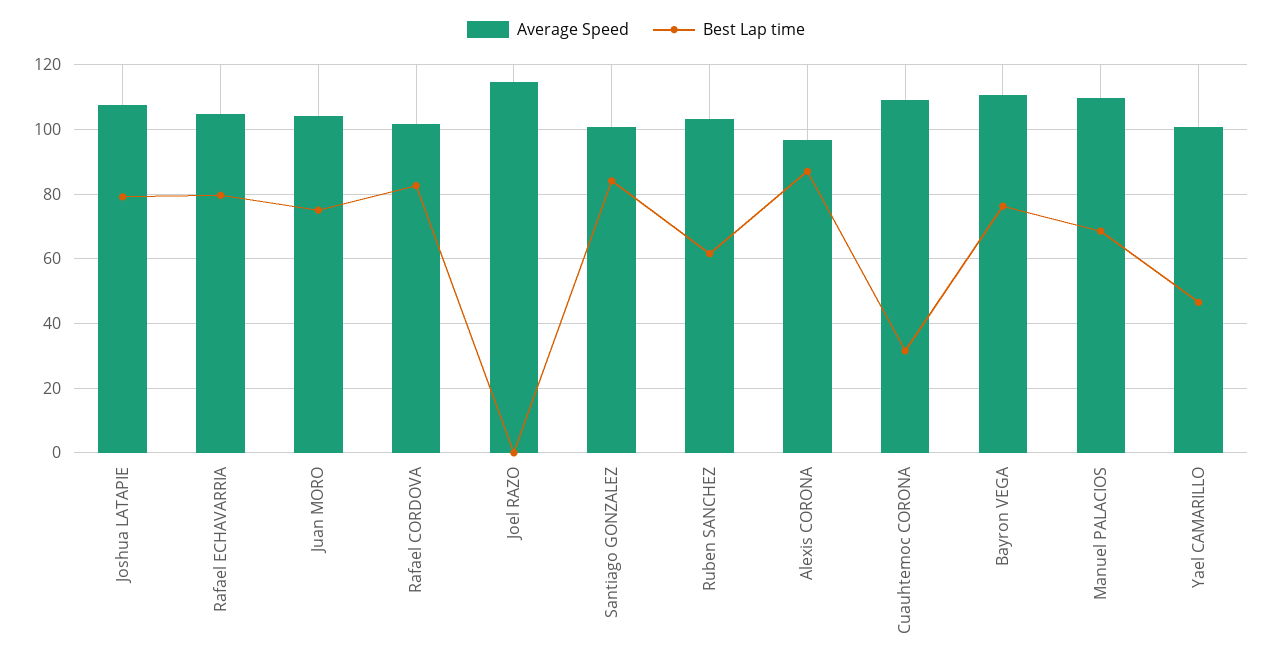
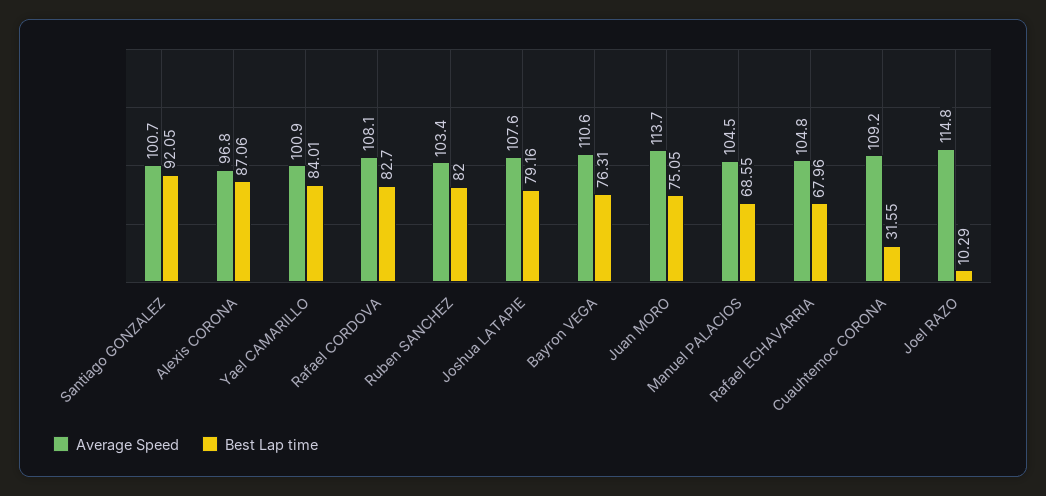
  {
    "Average Speed": {
      "Joshua LATAPIE": 107.6,
      "Rafael ECHAVARRIA": 104.8,
-     "Juan MORO": 104,
+     "Juan MORO": 113.7,
-     "Rafael CORDOVA": 102,
+     "Rafael CORDOVA": 108.1,
      "Joel RAZO": 114.8,
      "Santiago GONZALEZ": 100.7,
      "Ruben SANCHEZ": 103.4,
      "Alexis CORONA": 96.8,
      "Cuauhtemoc CORONA": 109.2,
      "Bayron VEGA": 110.6,
-     "Manuel PALACIOS": 110,
+     "Manuel PALACIOS": 104.5,
      "Yael CAMARILLO": 100.9
    },
    "Best Lap time": {
      "Joshua LATAPIE": 79.16,
-     "Rafael ECHAVARRIA": 80,
+     "Rafael ECHAVARRIA": 67.96,
      "Juan MORO": 75.05,
      "Rafael CORDOVA": 82.7,
-     "Joel RAZO": 0,
+     "Joel RAZO": 10.29,
-     "Santiago GONZALEZ": 84,
+     "Santiago GONZALEZ": 92.05,
-     "Ruben SANCHEZ": 62,
+     "Ruben SANCHEZ": 82,
      "Alexis CORONA": 87.06,
      "Cuauhtemoc CORONA": 31.55,
      "Bayron VEGA": 76.31,
      "Manuel PALACIOS": 68.55,
-     "Yael CAMARILLO": 46
+     "Yael CAMARILLO": 84.01
    }
  }

